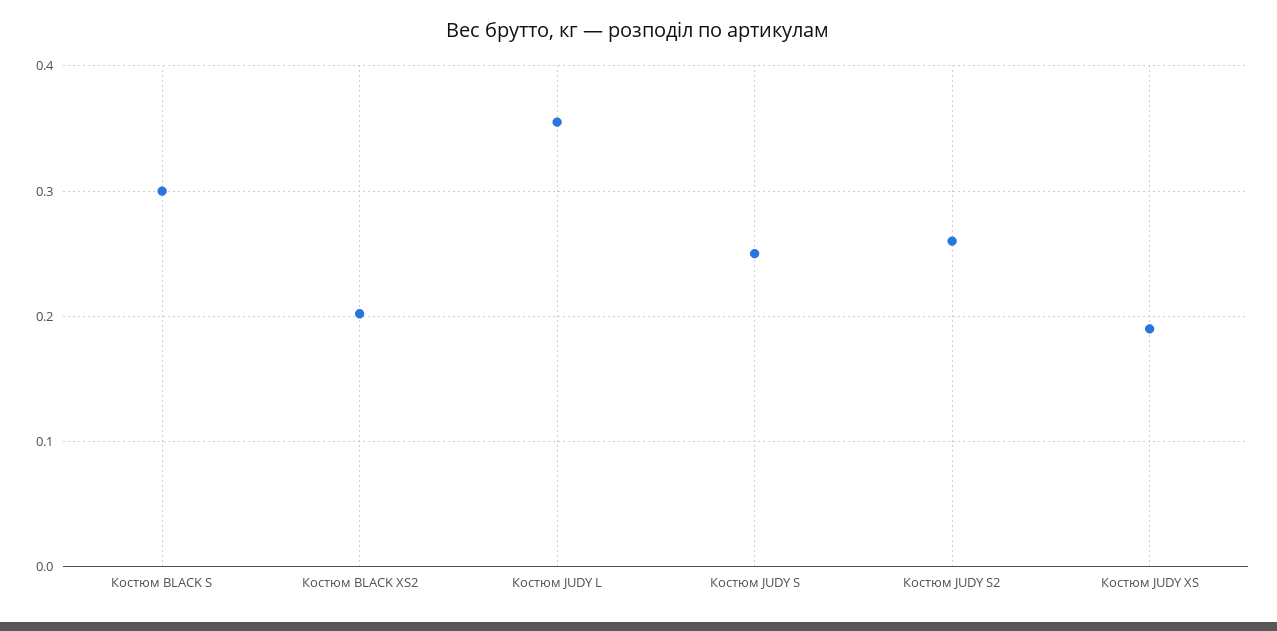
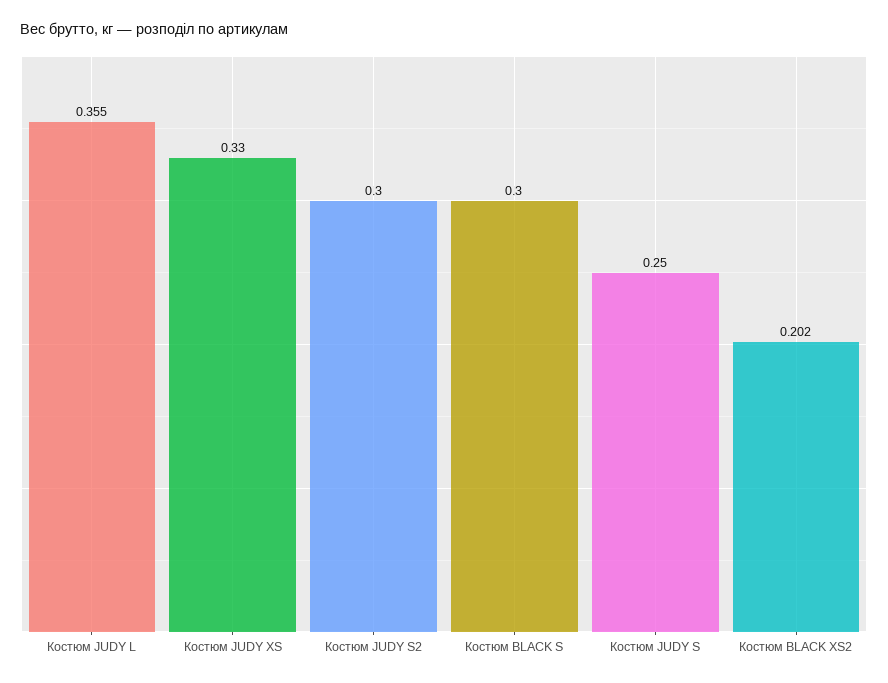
  {
    "Костюм BLACK S": 0.3,
    "Костюм BLACK XS2": 0.202,
    "Костюм JUDY L": 0.355,
    "Костюм JUDY S": 0.25,
-   "Костюм JUDY S2": 0.26,
+   "Костюм JUDY S2": 0.3,
-   "Костюм JUDY XS": 0.19
+   "Костюм JUDY XS": 0.33
  }

